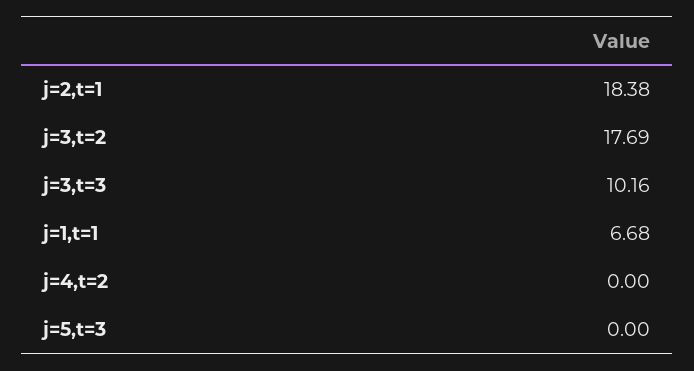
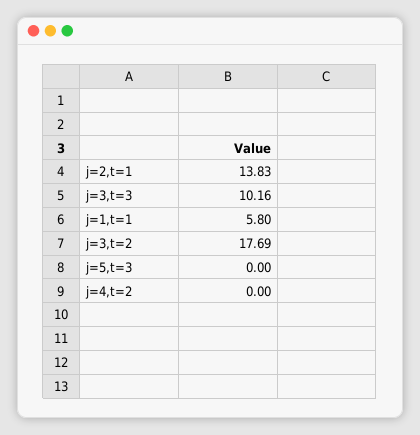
  {
-   "j=2,t=1": 18.38,
+   "j=2,t=1": 13.83,
    "j=3,t=2": 17.69,
    "j=3,t=3": 10.16,
-   "j=1,t=1": 6.68,
+   "j=1,t=1": 5.8,
    "j=4,t=2": 0,
    "j=5,t=3": 0
  }

